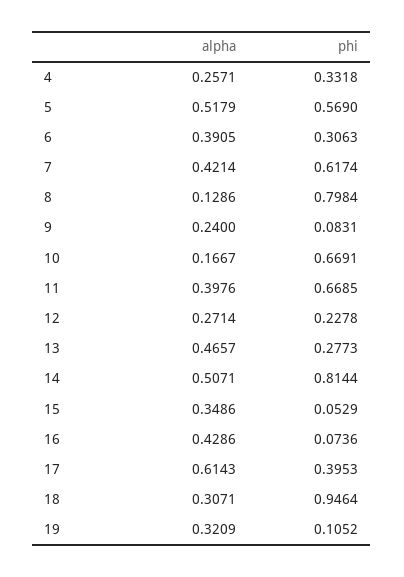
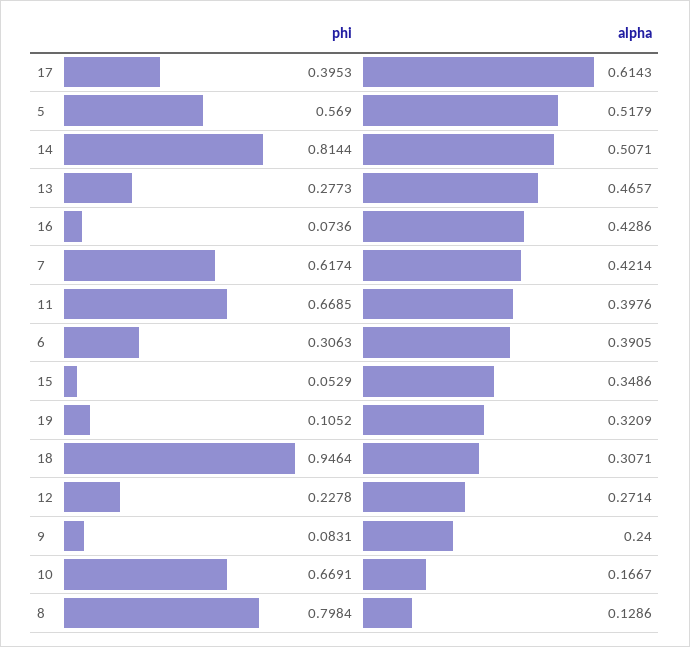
  {
    "alpha": {
-     "4": 0.2571,
      "5": 0.5179,
      "6": 0.3905,
      "7": 0.4214,
      "8": 0.1286,
      "9": 0.24,
      "10": 0.1667,
      "11": 0.3976,
      "12": 0.2714,
      "13": 0.4657,
      "14": 0.5071,
      "15": 0.3486,
      "16": 0.4286,
      "17": 0.6143,
      "18": 0.3071,
      "19": 0.3209
    },
    "phi": {
-     "4": 0.3318,
      "5": 0.569,
      "6": 0.3063,
      "7": 0.6174,
      "8": 0.7984,
      "9": 0.0831,
      "10": 0.6691,
      "11": 0.6685,
      "12": 0.2278,
      "13": 0.2773,
      "14": 0.8144,
      "15": 0.0529,
      "16": 0.0736,
      "17": 0.3953,
      "18": 0.9464,
      "19": 0.1052
    }
  }

